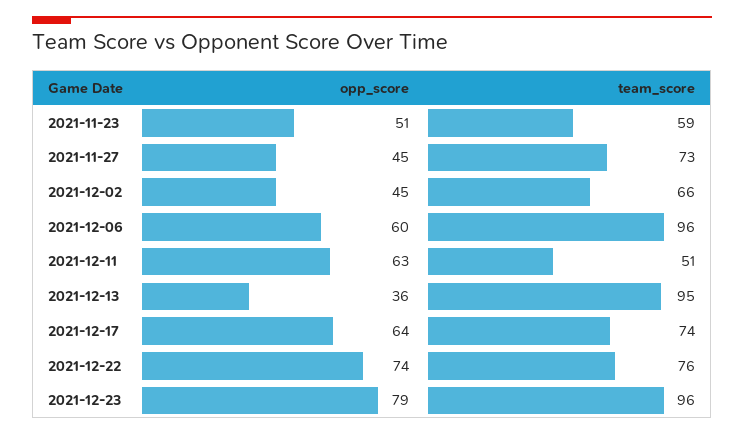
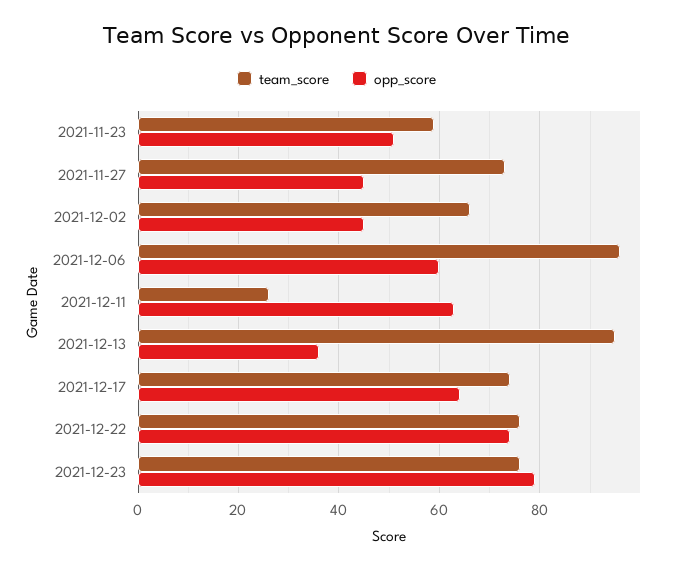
  {
    "opp_score": {
      "2021-11-23": 51,
      "2021-11-27": 45,
      "2021-12-02": 45,
      "2021-12-06": 60,
      "2021-12-11": 63,
      "2021-12-13": 36,
      "2021-12-17": 64,
      "2021-12-22": 74,
      "2021-12-23": 79
    },
    "team_score": {
      "2021-11-23": 59,
      "2021-11-27": 73,
      "2021-12-02": 66,
      "2021-12-06": 96,
-     "2021-12-11": 51,
+     "2021-12-11": 25,
      "2021-12-13": 95,
      "2021-12-17": 74,
      "2021-12-22": 76,
-     "2021-12-23": 96
+     "2021-12-23": 75
    }
  }

